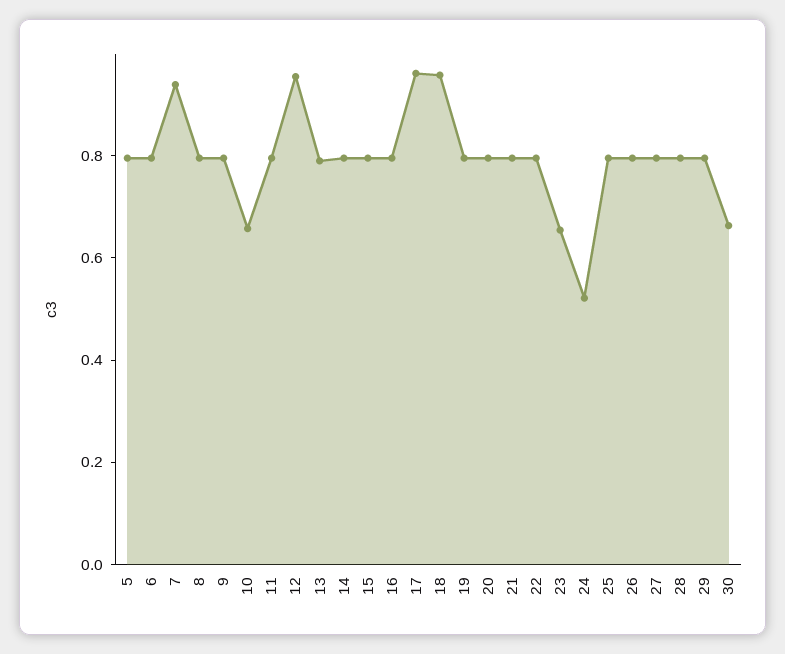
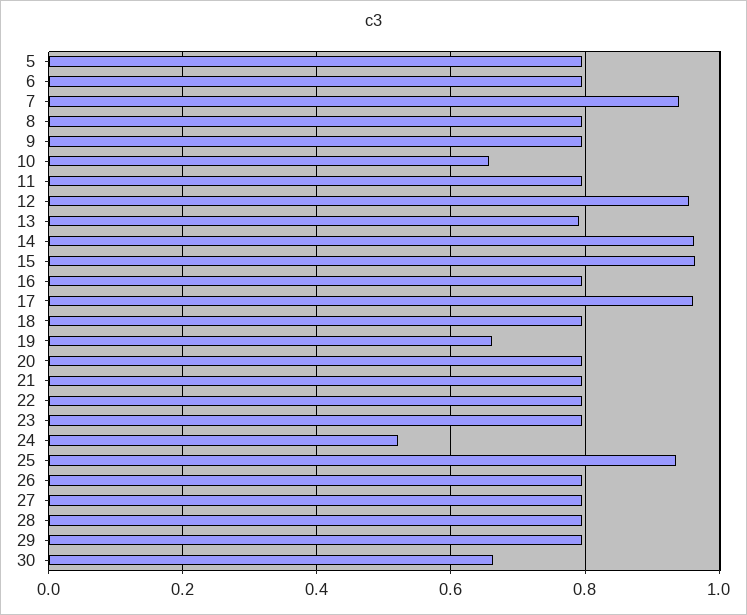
  {
    "5": 0.8,
    "6": 0.8,
    "7": 0.94,
    "8": 0.8,
    "9": 0.8,
    "10": 0.66,
    "11": 0.8,
    "12": 0.96,
    "13": 0.8,
-   "14": 0.8,
+   "14": 0.96,
-   "15": 0.8,
+   "15": 0.96,
    "16": 0.8,
    "17": 0.96,
-   "18": 0.95,
+   "18": 0.8,
-   "19": 0.8,
+   "19": 0.66,
    "20": 0.8,
    "21": 0.8,
    "22": 0.8,
-   "23": 0.65,
+   "23": 0.8,
    "24": 0.52,
-   "25": 0.8,
+   "25": 0.94,
    "26": 0.8,
    "27": 0.8,
    "28": 0.8,
    "29": 0.8,
    "30": 0.66
  }

